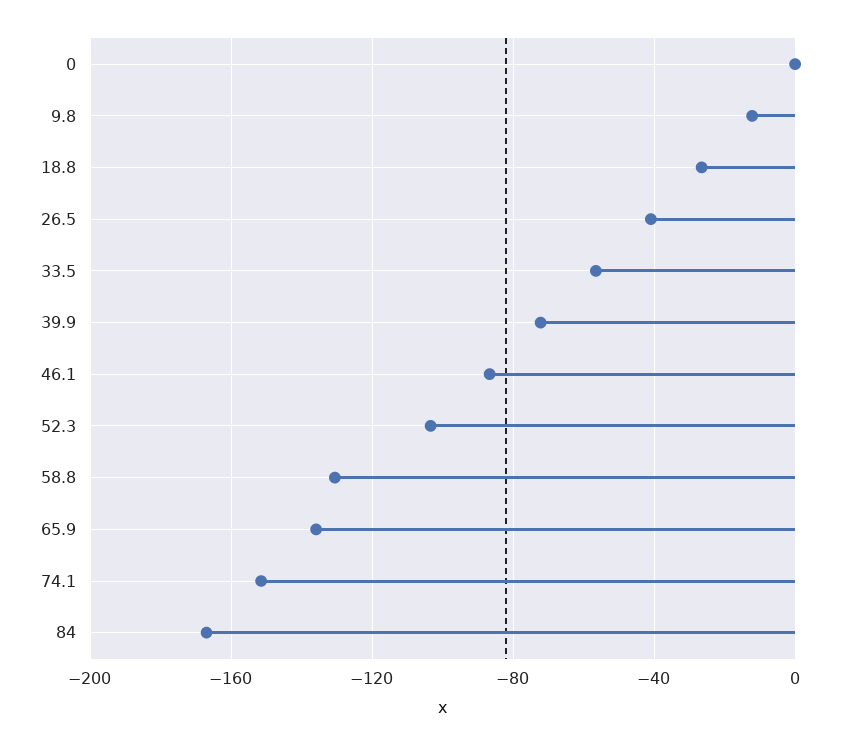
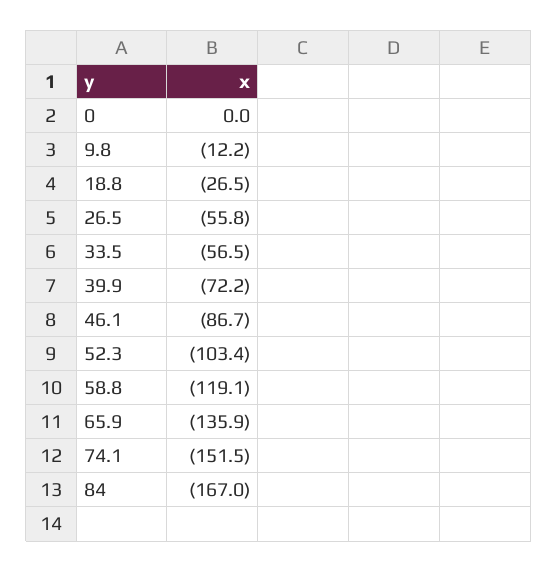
  {
    "0": 0,
    "9.8": -12.2,
    "18.8": -26.5,
-   "26.5": -40,
+   "26.5": -55.8,
    "33.5": -56.5,
    "39.9": -72.2,
    "46.1": -86.7,
    "52.3": -103.4,
-   "58.8": -130,
+   "58.8": -119.1,
    "65.9": -135.9,
    "74.1": -151.5,
    "84": -167
  }

